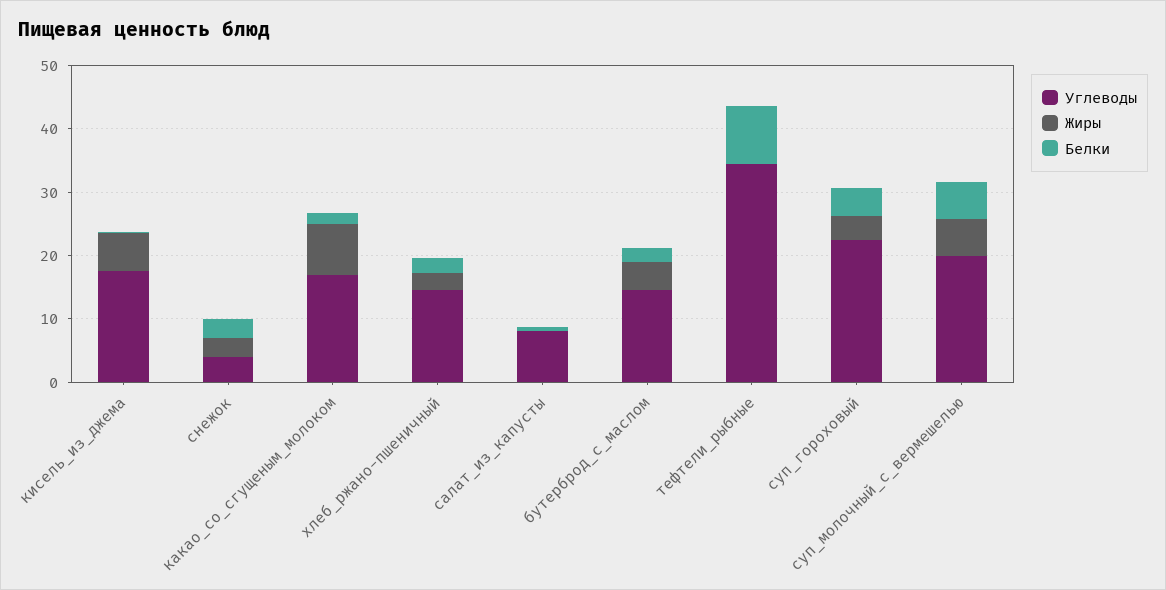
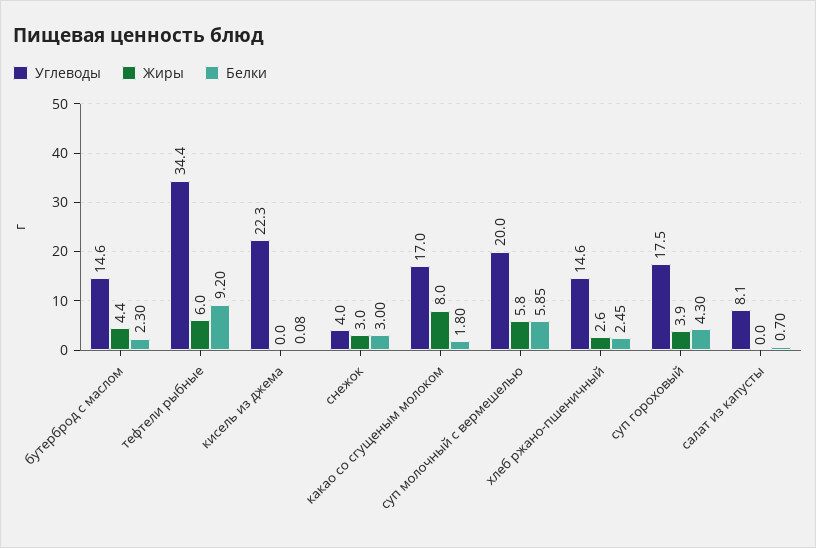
  {
    "Углеводы": {
-     "кисель_из_джема": 18,
+     "кисель_из_джема": 22.3,
      "снежок": 4,
      "какао_со_сгущеным_молоком": 17,
      "хлеб_ржано-пшеничный": 14.6,
      "салат_из_капусты": 8.1,
      "бутерброд_с_маслом": 14.6,
      "тефтели_рыбные": 34.4,
-     "суп_гороховый": 22,
+     "суп_гороховый": 17.5,
      "суп_молочный_с_вермешелью": 20
    },
    "Жиры": {
-     "кисель_из_джема": 6,
+     "кисель_из_джема": 0,
      "снежок": 3,
      "какао_со_сгущеным_молоком": 8,
      "хлеб_ржано-пшеничный": 2.6,
      "салат_из_капусты": 0,
      "бутерброд_с_маслом": 4.4,
-     "тефтели_рыбные": 0,
+     "тефтели_рыбные": 6,
      "суп_гороховый": 3.9,
      "суп_молочный_с_вермешелью": 5.8
    },
    "Белки": {
      "кисель_из_джема": 0.08,
      "снежок": 3,
      "какао_со_сгущеным_молоком": 1.8,
      "хлеб_ржано-пшеничный": 2.45,
      "салат_из_капусты": 0.7,
      "бутерброд_с_маслом": 2.3,
      "тефтели_рыбные": 9.2,
      "суп_гороховый": 4.3,
      "суп_молочный_с_вермешелью": 5.85
    }
  }

